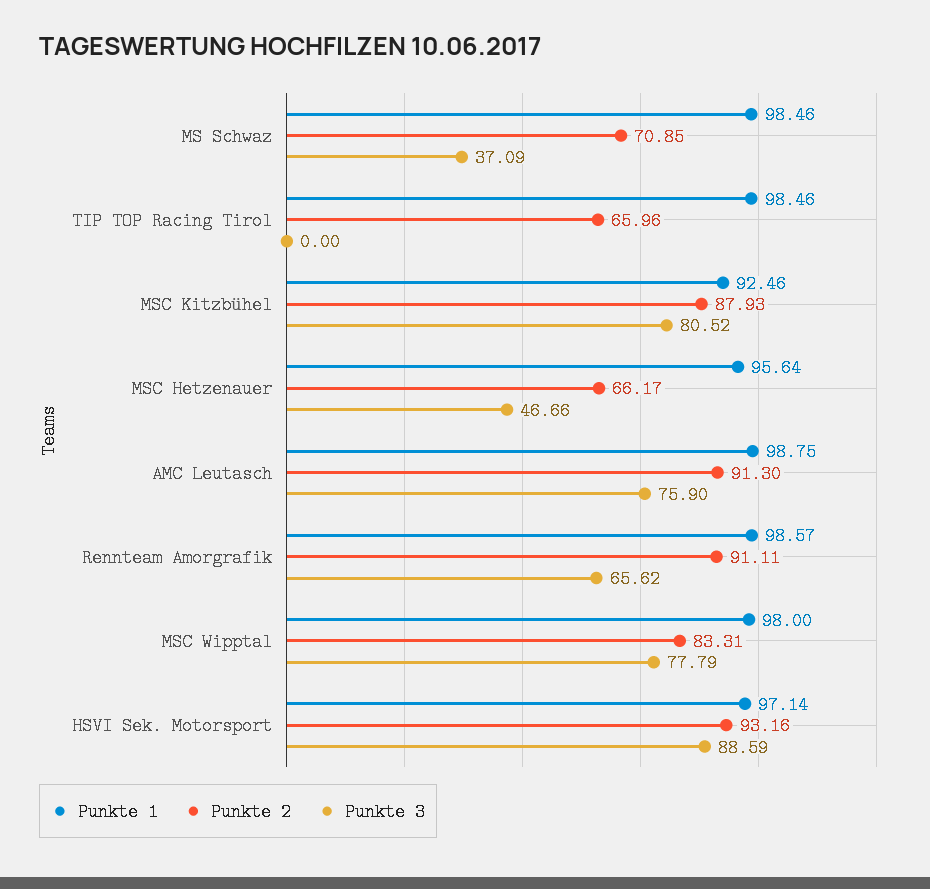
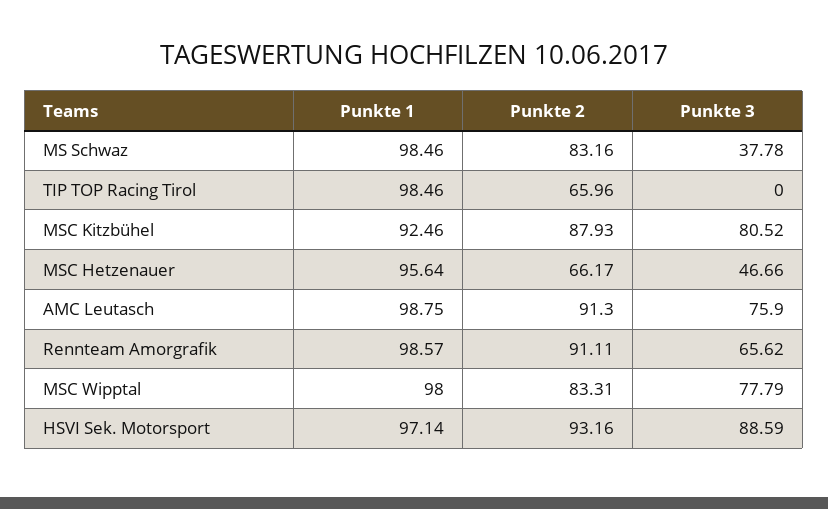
  {
    "Punkte 1": {
      "MS Schwaz": 98.46,
      "TIP TOP Racing Tirol": 98.46,
      "MSC Kitzbühel": 92.46,
      "MSC Hetzenauer": 95.64,
      "AMC Leutasch": 98.75,
      "Rennteam Amorgrafik": 98.57,
      "MSC Wipptal": 98,
      "HSVI Sek. Motorsport": 97.14
    },
    "Punkte 2": {
-     "MS Schwaz": 70.85,
+     "MS Schwaz": 83.16,
      "TIP TOP Racing Tirol": 65.96,
      "MSC Kitzbühel": 87.93,
      "MSC Hetzenauer": 66.17,
      "AMC Leutasch": 91.3,
      "Rennteam Amorgrafik": 91.11,
      "MSC Wipptal": 83.31,
      "HSVI Sek. Motorsport": 93.16
    },
    "Punkte 3": {
-     "MS Schwaz": 37.09,
+     "MS Schwaz": 37.78,
      "TIP TOP Racing Tirol": 0,
      "MSC Kitzbühel": 80.52,
      "MSC Hetzenauer": 46.66,
      "AMC Leutasch": 75.9,
      "Rennteam Amorgrafik": 65.62,
      "MSC Wipptal": 77.79,
      "HSVI Sek. Motorsport": 88.59
    }
  }

